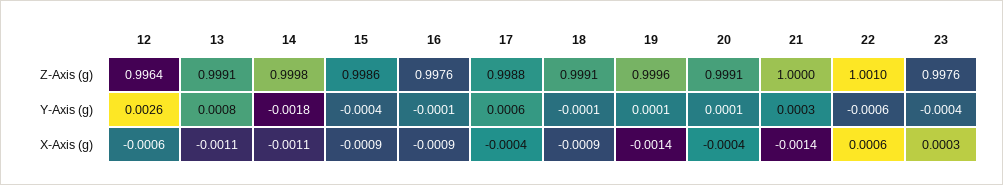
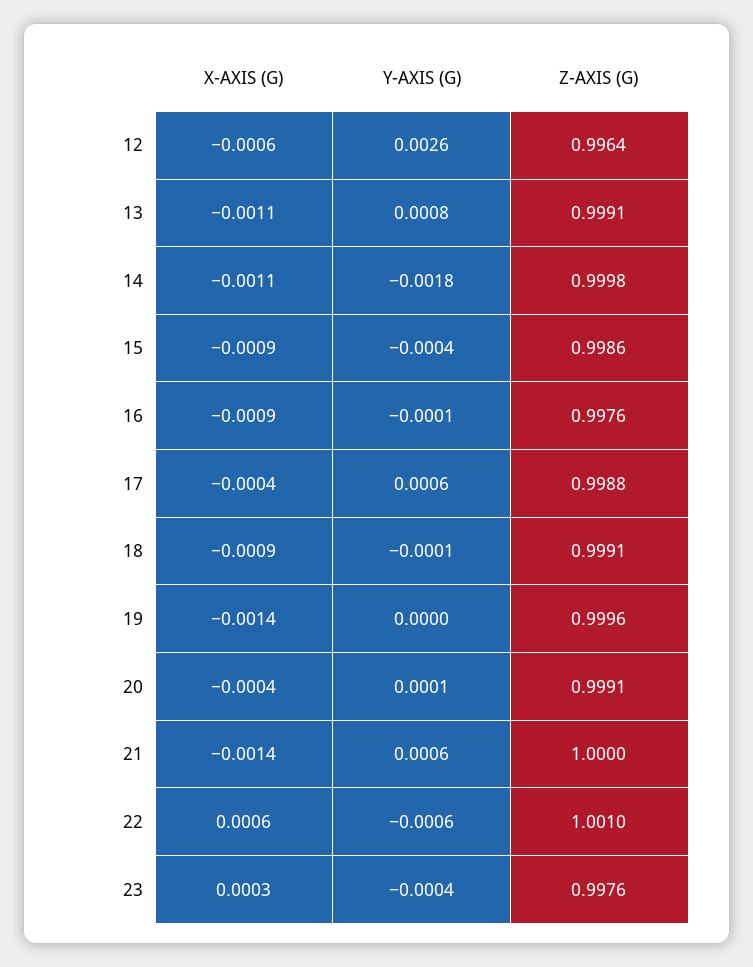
  {
    "12": {
      "Z-Axis (g)": 0.9964,
      "Y-Axis (g)": 0.0026,
      "X-Axis (g)": -0.0006
    },
    "13": {
      "Z-Axis (g)": 0.9991,
      "Y-Axis (g)": 0.0008,
      "X-Axis (g)": -0.0011
    },
    "14": {
      "Z-Axis (g)": 0.9998,
      "Y-Axis (g)": -0.0018,
      "X-Axis (g)": -0.0011
    },
    "15": {
      "Z-Axis (g)": 0.9986,
      "Y-Axis (g)": -0.0004,
      "X-Axis (g)": -0.0009
    },
    "16": {
      "Z-Axis (g)": 0.9976,
      "Y-Axis (g)": -0.0001,
      "X-Axis (g)": -0.0009
    },
    "17": {
      "Z-Axis (g)": 0.9988,
      "Y-Axis (g)": 0.0006,
      "X-Axis (g)": -0.0004
    },
    "18": {
      "Z-Axis (g)": 0.9991,
      "Y-Axis (g)": -0.0001,
      "X-Axis (g)": -0.0009
    },
    "19": {
      "Z-Axis (g)": 0.9996,
-     "Y-Axis (g)": 0.0001,
+     "Y-Axis (g)": 0,
      "X-Axis (g)": -0.0014
    },
    "20": {
      "Z-Axis (g)": 0.9991,
      "Y-Axis (g)": 0.0001,
      "X-Axis (g)": -0.0004
    },
    "21": {
      "Z-Axis (g)": 1,
-     "Y-Axis (g)": 0.0003,
+     "Y-Axis (g)": 0.0006,
      "X-Axis (g)": -0.0014
    },
    "22": {
      "Z-Axis (g)": 1.001,
      "Y-Axis (g)": -0.0006,
      "X-Axis (g)": 0.0006
    },
    "23": {
      "Z-Axis (g)": 0.9976,
      "Y-Axis (g)": -0.0004,
      "X-Axis (g)": 0.0003
    }
  }

